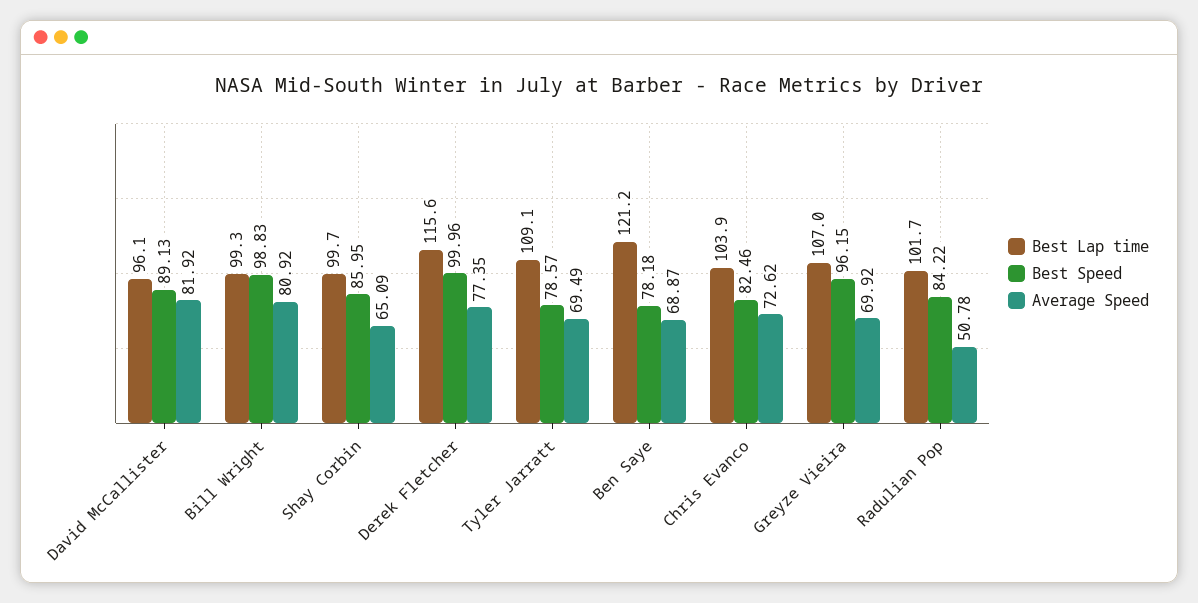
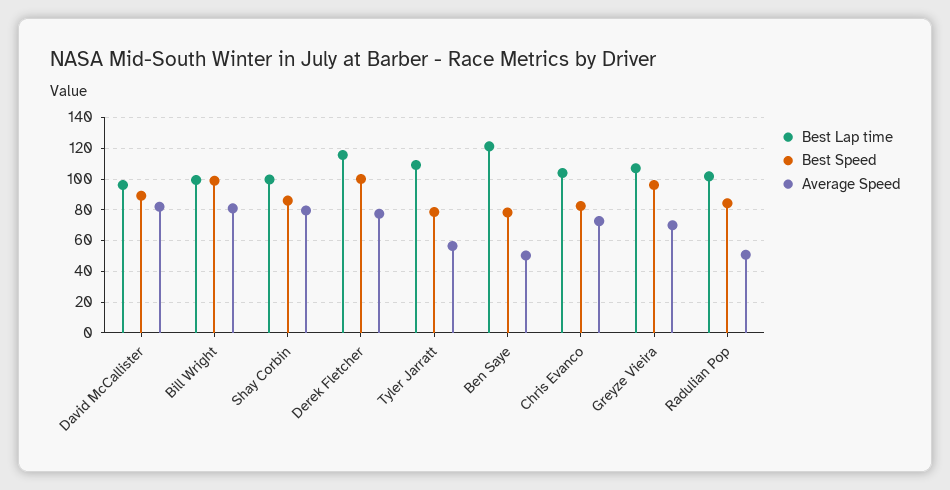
  {
    "Best Lap time": {
      "David McCallister": 96.1,
      "Bill Wright": 99.3,
      "Shay Corbin": 99.7,
      "Derek Fletcher": 115.6,
      "Tyler Jarratt": 109.1,
      "Ben Saye": 121.2,
      "Chris Evanco": 103.9,
      "Greyze Vieira": 107,
      "Radulian Pop": 101.7
    },
    "Best Speed": {
      "David McCallister": 89.13,
      "Bill Wright": 98.83,
      "Shay Corbin": 85.95,
      "Derek Fletcher": 99.96,
      "Tyler Jarratt": 78.57,
      "Ben Saye": 78.18,
      "Chris Evanco": 82.46,
      "Greyze Vieira": 96.15,
      "Radulian Pop": 84.22
    },
    "Average Speed": {
      "David McCallister": 81.92,
      "Bill Wright": 80.92,
-     "Shay Corbin": 65.09,
+     "Shay Corbin": 80,
      "Derek Fletcher": 77.35,
-     "Tyler Jarratt": 69.49,
+     "Tyler Jarratt": 55,
-     "Ben Saye": 68.87,
+     "Ben Saye": 50,
      "Chris Evanco": 72.62,
      "Greyze Vieira": 69.92,
      "Radulian Pop": 50.78
    }
  }

